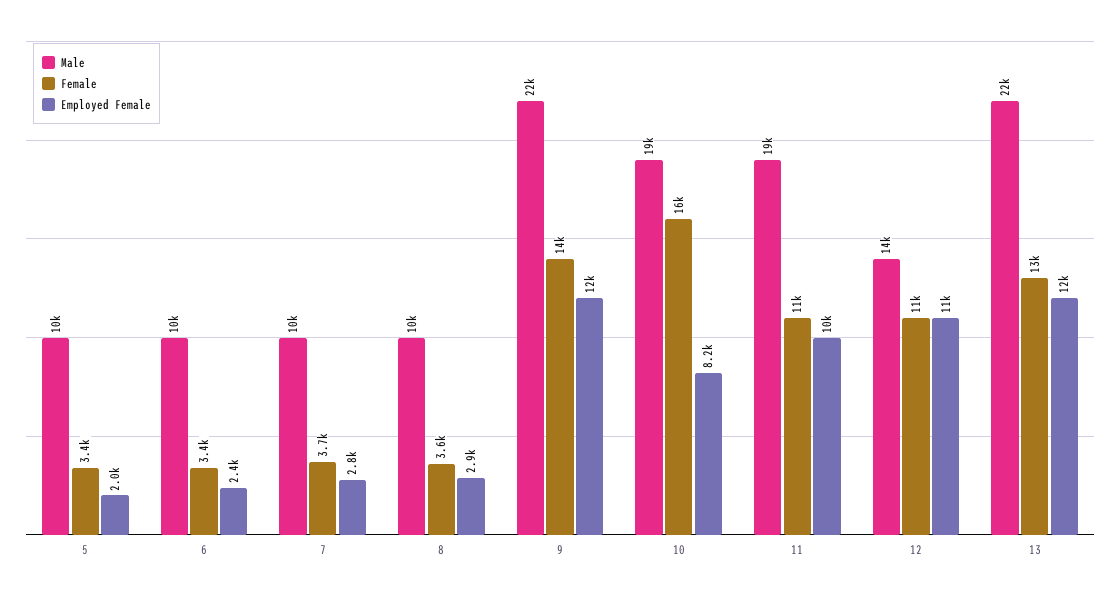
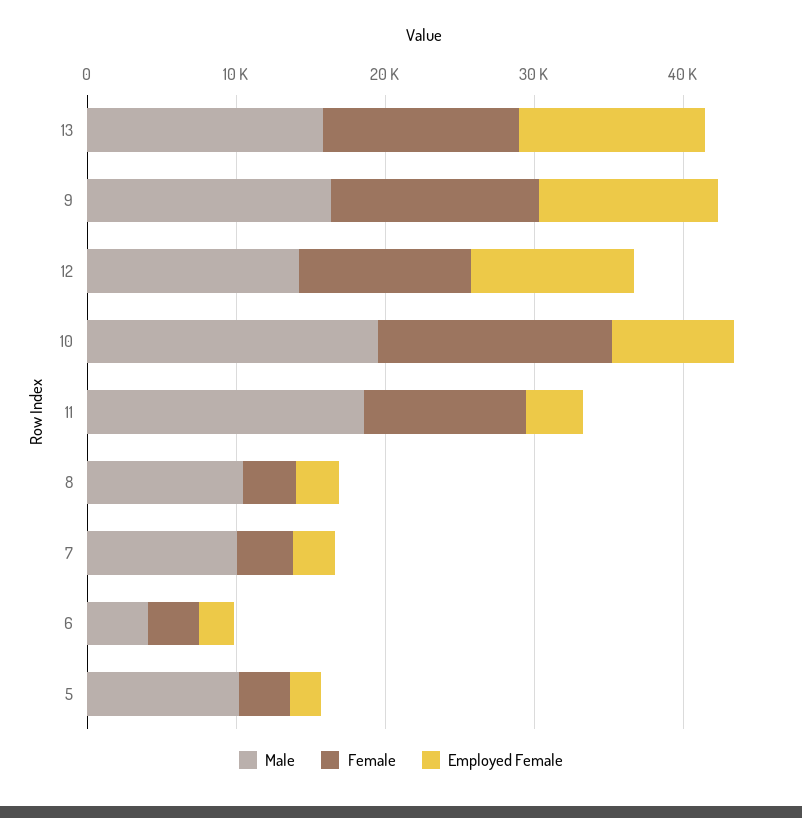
  {
    "Male": {
      "5": 10000,
-     "6": 10000,
+     "6": 4000,
      "7": 10000,
      "8": 10000,
-     "9": 22000,
+     "9": 16000,
      "10": 19000,
      "11": 19000,
      "12": 14000,
-     "13": 22000
+     "13": 16000
    },
    "Female": {
      "5": 3400,
      "6": 3400,
      "7": 3700,
      "8": 3600,
      "9": 14000,
      "10": 16000,
      "11": 11000,
      "12": 11000,
      "13": 13000
    },
    "Employed Female": {
      "5": 2000,
      "6": 2400,
      "7": 2800,
      "8": 2900,
      "9": 12000,
      "10": 8200,
-     "11": 10000,
+     "11": 4000,
      "12": 11000,
      "13": 12000
    }
  }

